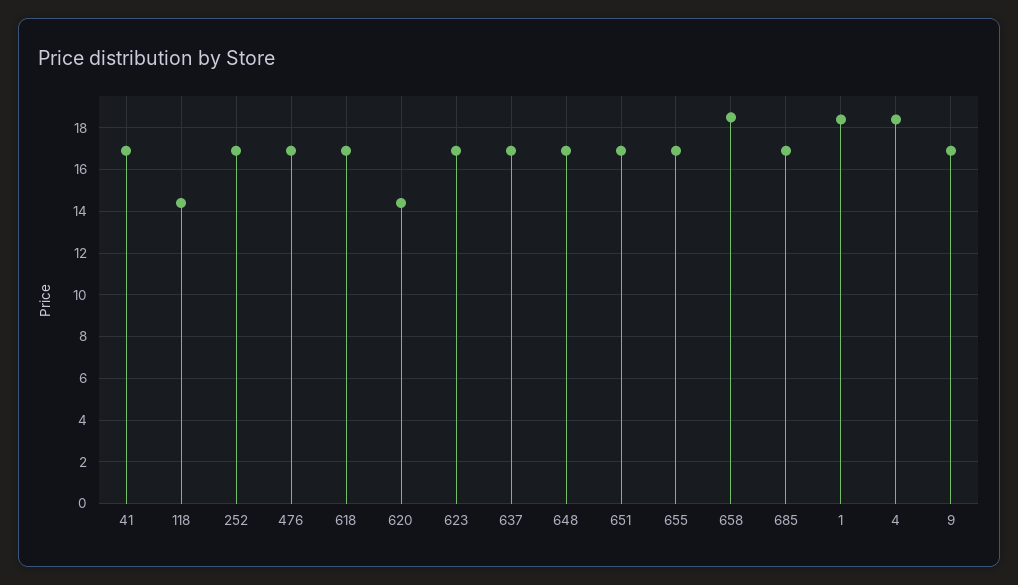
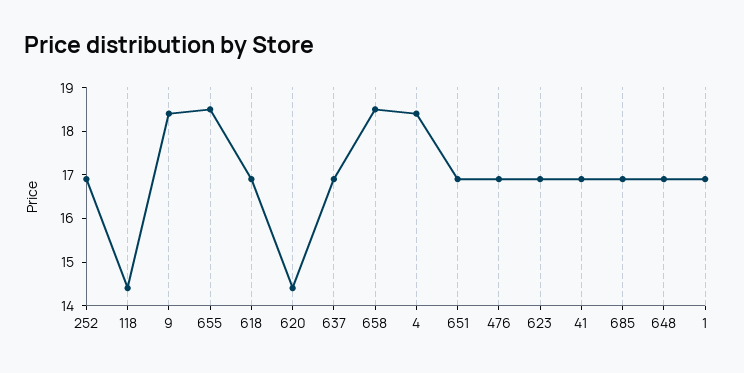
  {
    "41": 17,
    "118": 14.5,
    "252": 17,
    "476": 17,
    "618": 17,
    "620": 14.5,
    "623": 17,
    "637": 17,
    "648": 17,
    "651": 17,
-   "655": 17,
+   "655": 18.5,
    "658": 18.5,
    "685": 17,
-   "1": 18.5,
+   "1": 17,
    "4": 18.5,
-   "9": 17
+   "9": 18.5
  }

